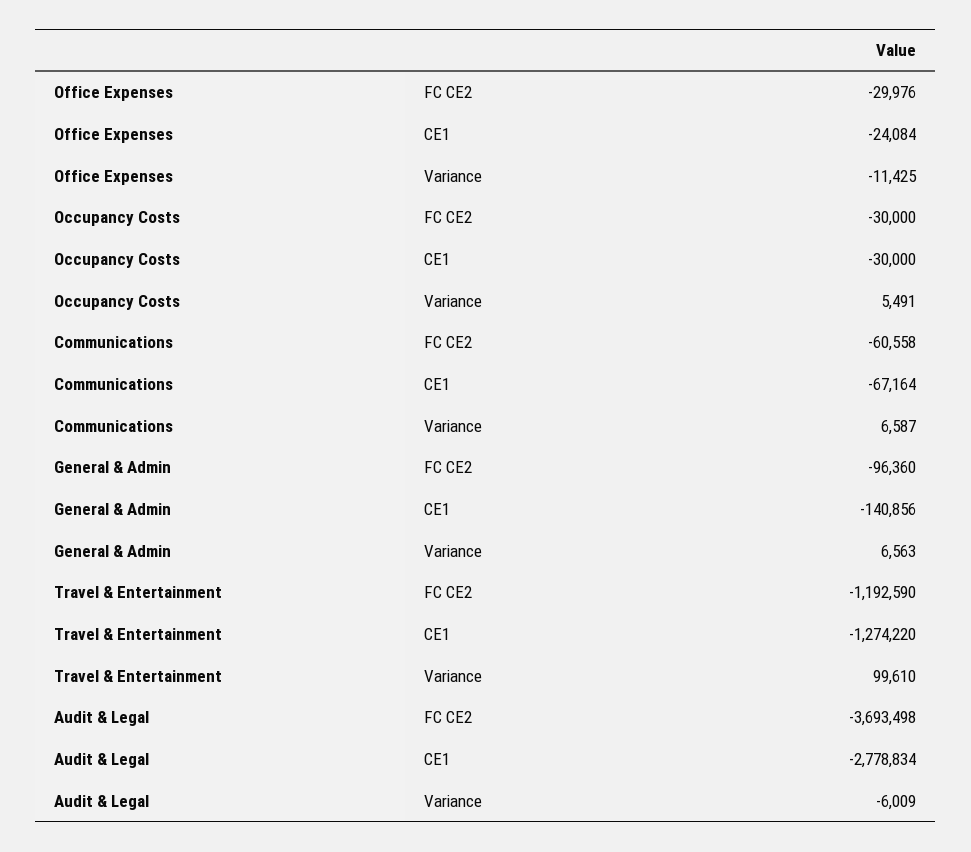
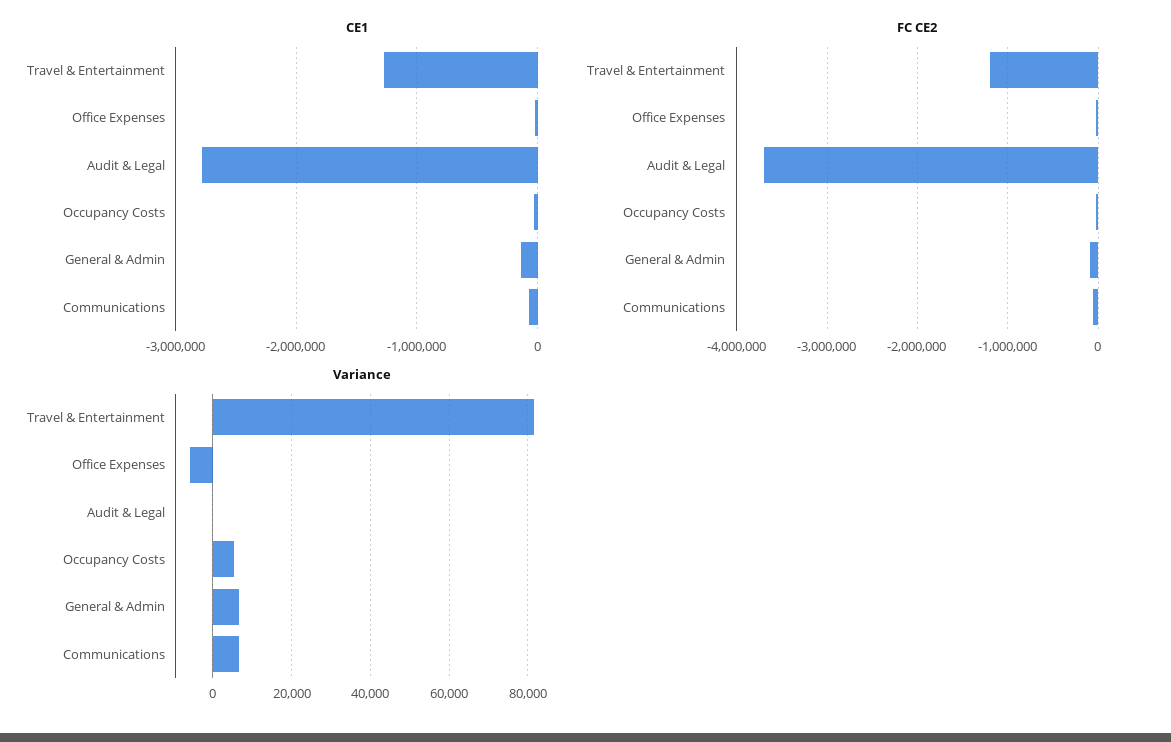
  {
    "FC CE2": {
      "Office Expenses": -29976,
      "Occupancy Costs": -30000,
      "Communications": -60558,
      "General & Admin": -96360,
      "Travel & Entertainment": -1192590,
      "Audit & Legal": -3693498
    },
    "CE1": {
      "Office Expenses": -24084,
      "Occupancy Costs": -30000,
      "Communications": -67164,
      "General & Admin": -140856,
      "Travel & Entertainment": -1274220,
      "Audit & Legal": -2778834
    },
    "Variance": {
-     "Office Expenses": -11425,
+     "Office Expenses": -6000,
      "Occupancy Costs": 5491,
      "Communications": 6587,
      "General & Admin": 6563,
-     "Travel & Entertainment": 99610,
+     "Travel & Entertainment": 82000,
-     "Audit & Legal": -6009
+     "Audit & Legal": 0
    }
  }

